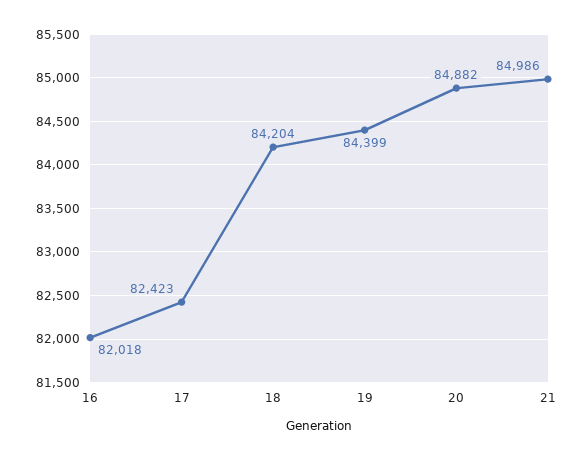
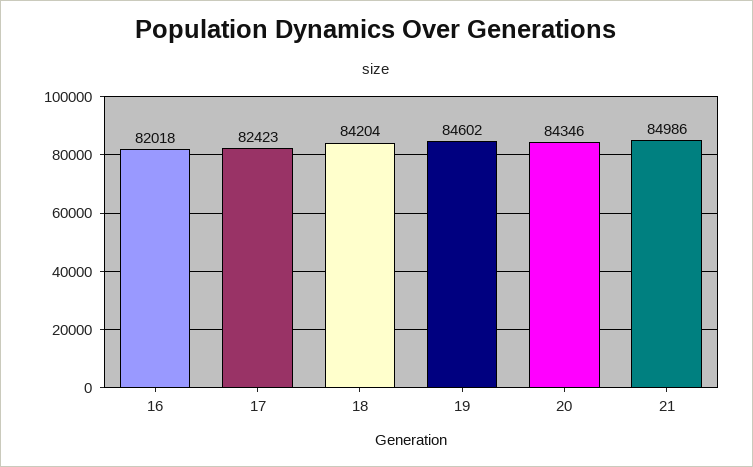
  {
    "16": 82018,
    "17": 82423,
    "18": 84204,
-   "19": 84399,
+   "19": 84602,
-   "20": 84882,
+   "20": 84346,
    "21": 84986
  }

